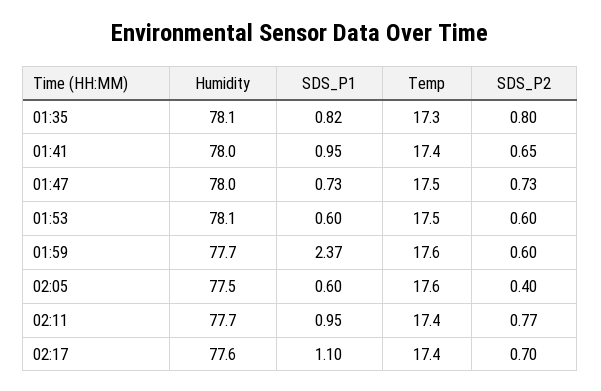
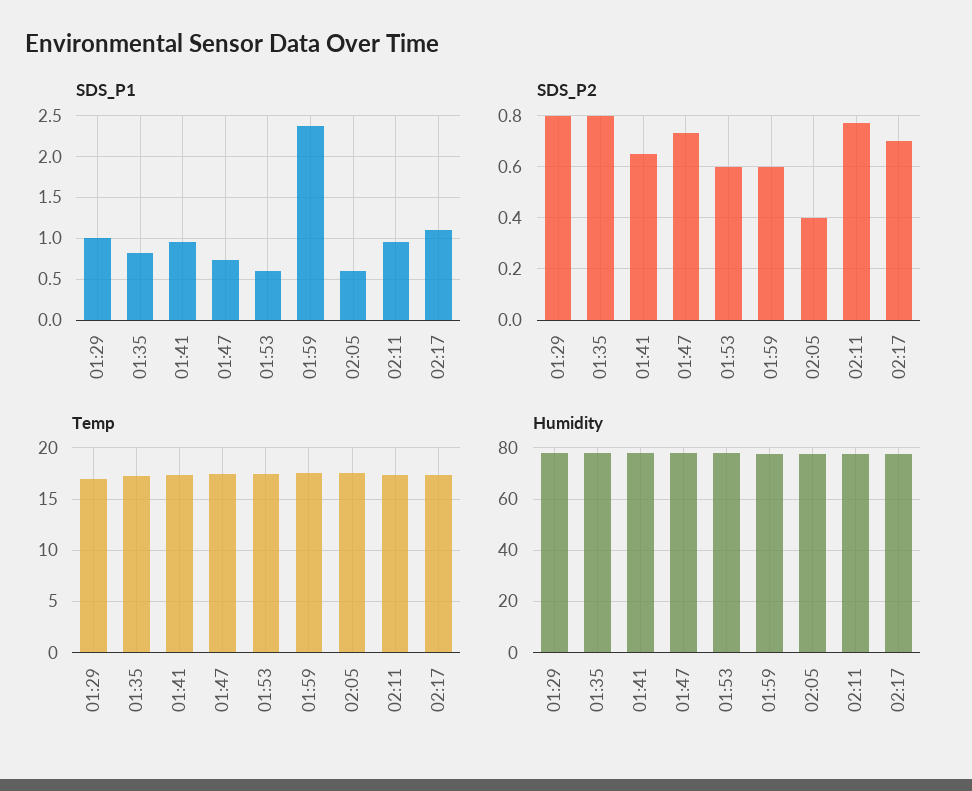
  {
    "Humidity": {
      "01:35": 78.1,
      "01:41": 78,
      "01:47": 78,
      "01:53": 78.1,
      "01:59": 77.7,
      "02:05": 77.5,
      "02:11": 77.7,
-     "02:17": 77.6
+     "02:17": 77.6,
+     "01:29": 77.5
    },
    "SDS_P1": {
      "01:35": 0.82,
      "01:41": 0.95,
      "01:47": 0.73,
      "01:53": 0.6,
      "01:59": 2.37,
      "02:05": 0.6,
      "02:11": 0.95,
-     "02:17": 1.1
+     "02:17": 1.1,
+     "01:29": 1
    },
    "Temp": {
      "01:35": 17.3,
      "01:41": 17.4,
      "01:47": 17.5,
      "01:53": 17.5,
      "01:59": 17.6,
      "02:05": 17.6,
      "02:11": 17.4,
-     "02:17": 17.4
+     "02:17": 17.4,
+     "01:29": 17
    },
    "SDS_P2": {
      "01:35": 0.8,
      "01:41": 0.65,
      "01:47": 0.73,
      "01:53": 0.6,
      "01:59": 0.6,
      "02:05": 0.4,
      "02:11": 0.77,
-     "02:17": 0.7
+     "02:17": 0.7,
+     "01:29": 0.8
    }
  }

